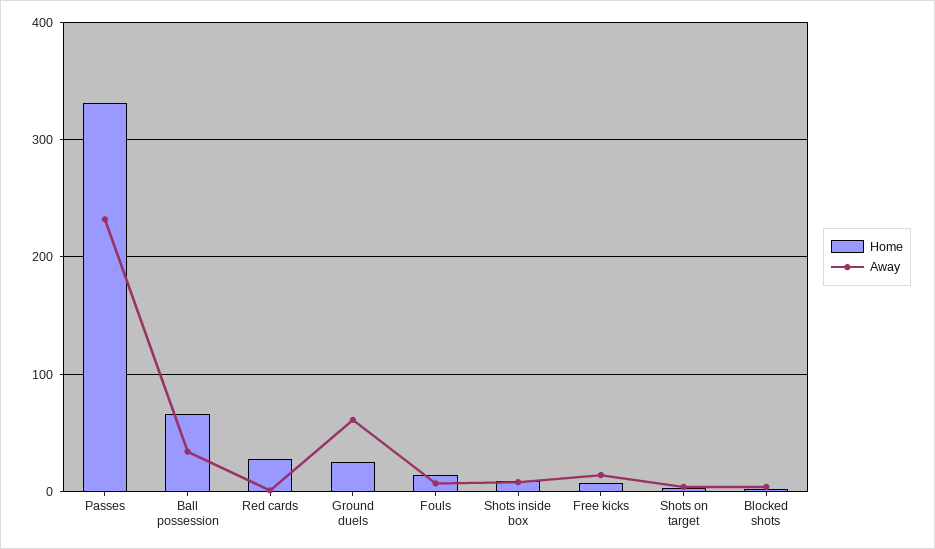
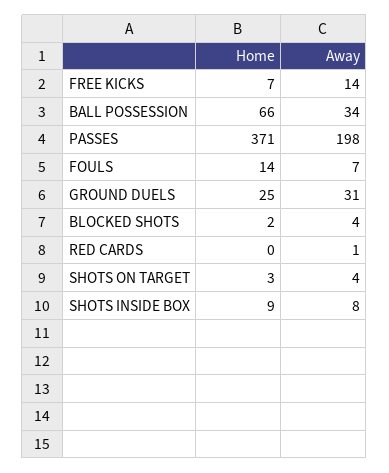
  {
    "Home": {
-     "Passes": 330,
+     "Passes": 371,
      "Ball possession": 66,
-     "Red cards": 30,
+     "Red cards": 0,
      "Ground duels": 25,
      "Fouls": 14,
      "Shots inside box": 9,
      "Free kicks": 7,
      "Shots on target": 3,
      "Blocked shots": 2
    },
    "Away": {
-     "Passes": 230,
+     "Passes": 198,
      "Ball possession": 34,
      "Red cards": 1,
-     "Ground duels": 60,
+     "Ground duels": 31,
      "Fouls": 7,
      "Shots inside box": 8,
      "Free kicks": 14,
      "Shots on target": 4,
      "Blocked shots": 4
    }
  }

